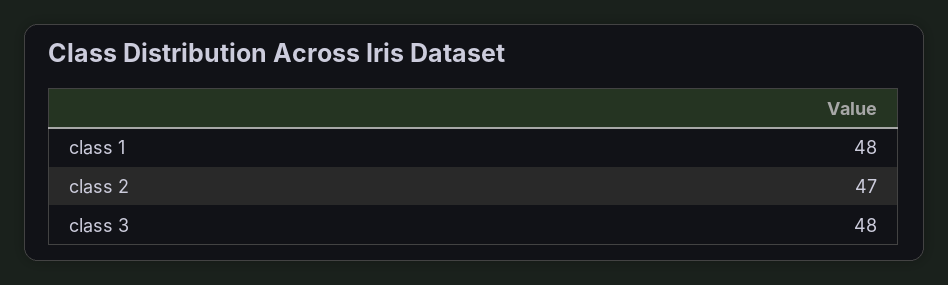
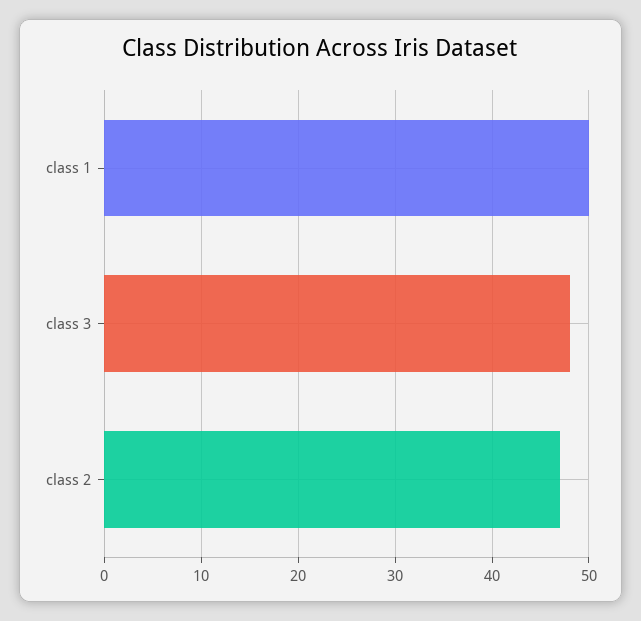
  {
-   "class 1": 48,
+   "class 1": 50,
    "class 2": 47,
    "class 3": 48
  }

